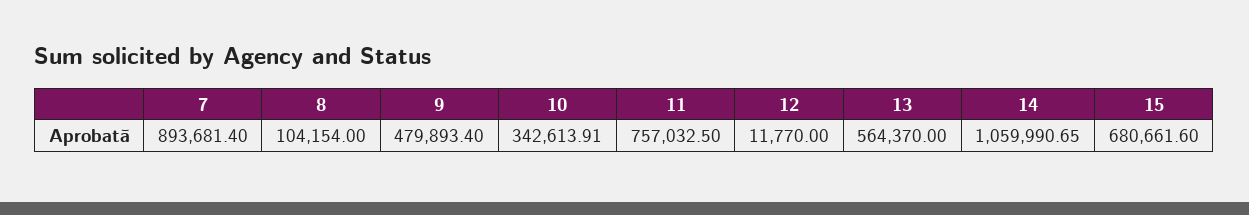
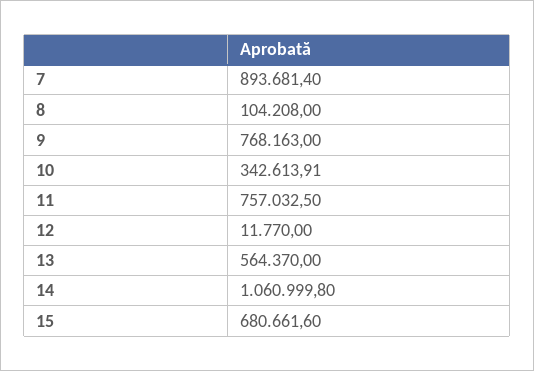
  {
    "7": 893681.4,
-   "8": 104154,
+   "8": 104208,
-   "9": 479893.4,
+   "9": 768163,
    "10": 342613.91,
    "11": 757032.5,
    "12": 11770,
    "13": 564370,
-   "14": 1059990.65,
+   "14": 1060999.8,
    "15": 680661.6
  }

